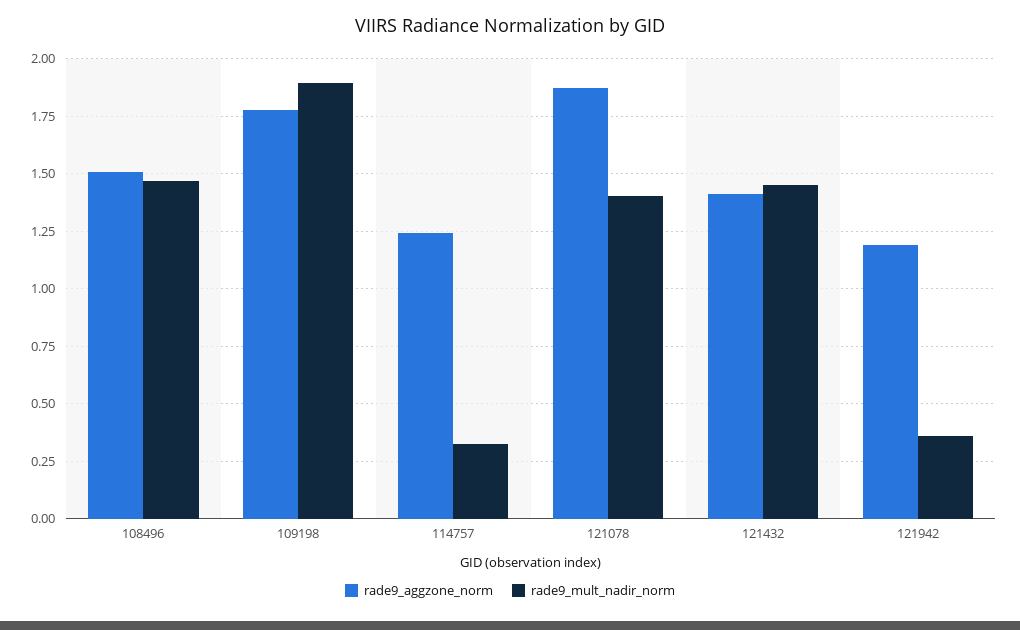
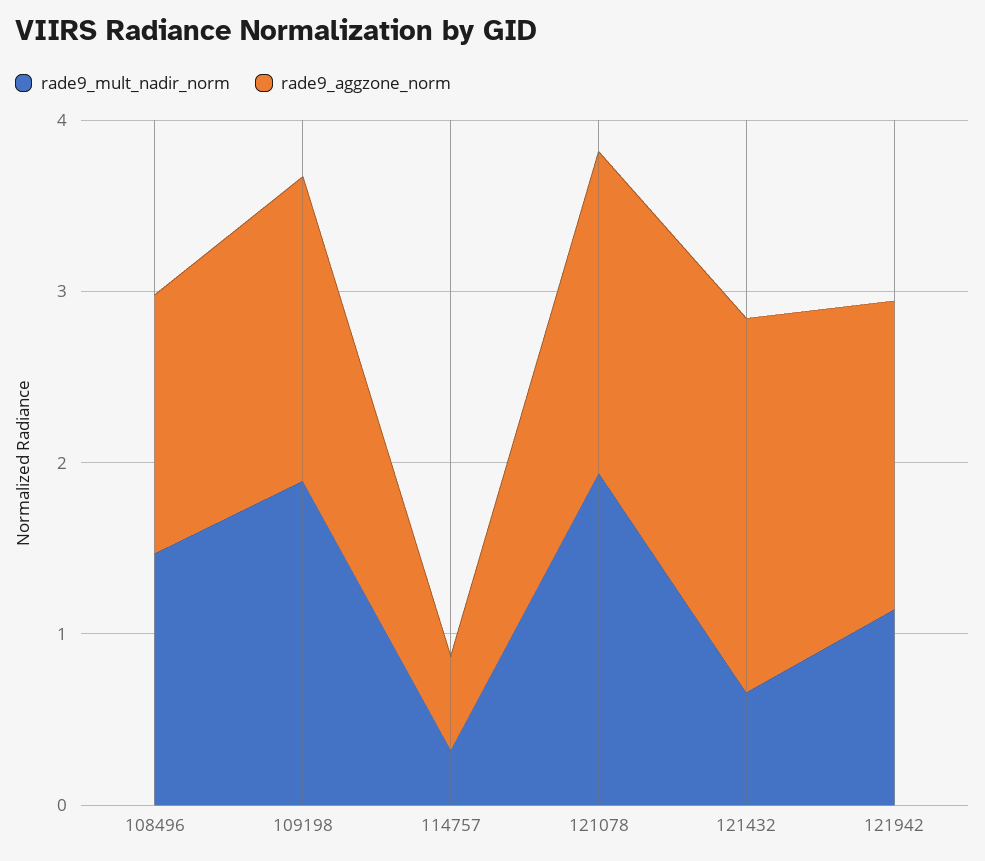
  {
    "rade9_aggzone_norm": {
      "108496": 1.5,
      "109198": 1.8,
-     "114757": 1.25,
+     "114757": 0.6,
      "121078": 1.9,
-     "121432": 1.4,
+     "121432": 2.2,
-     "121942": 1.2
+     "121942": 1.8
    },
    "rade9_mult_nadir_norm": {
      "108496": 1.45,
      "109198": 1.9,
      "114757": 0.3,
-     "121078": 1.4,
+     "121078": 2,
-     "121432": 1.45,
+     "121432": 0.6,
-     "121942": 0.35
+     "121942": 1.2
    }
  }

